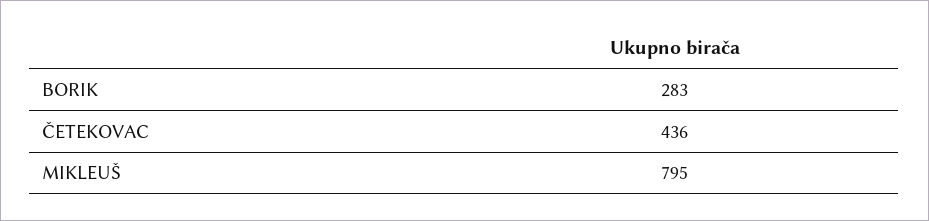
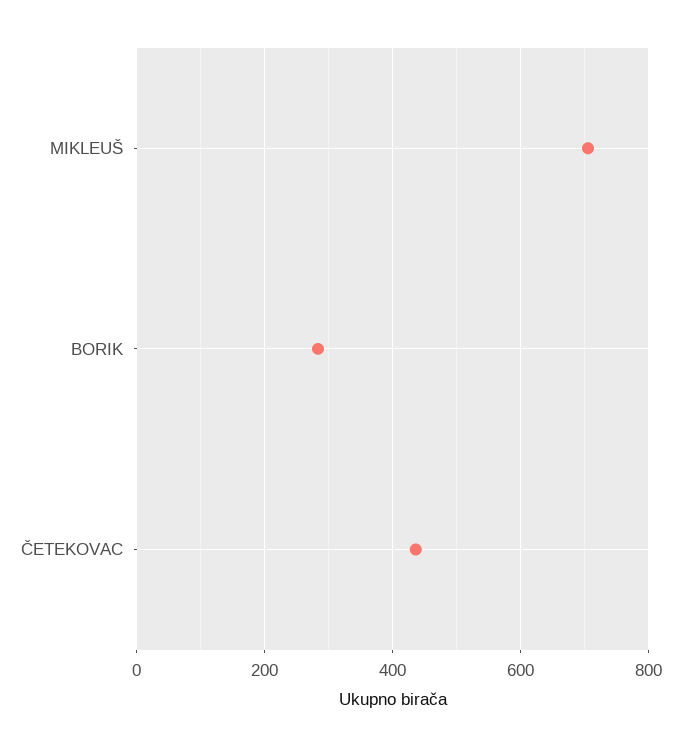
  {
    "BORIK": 283,
    "ČETEKOVAC": 436,
-   "MIKLEUŠ": 795
+   "MIKLEUŠ": 700
  }

